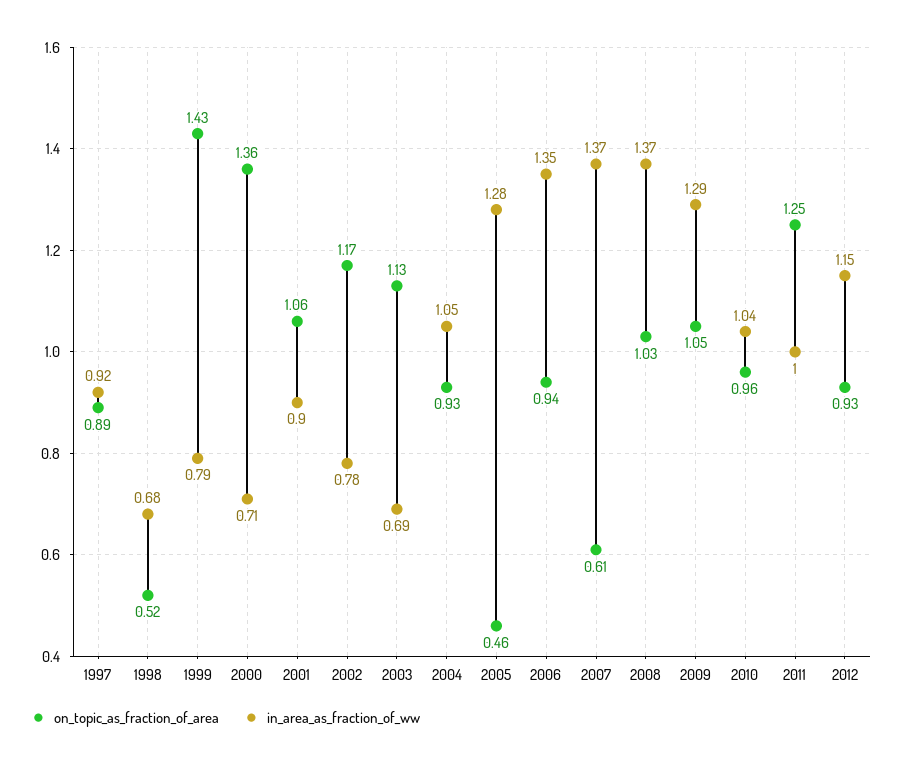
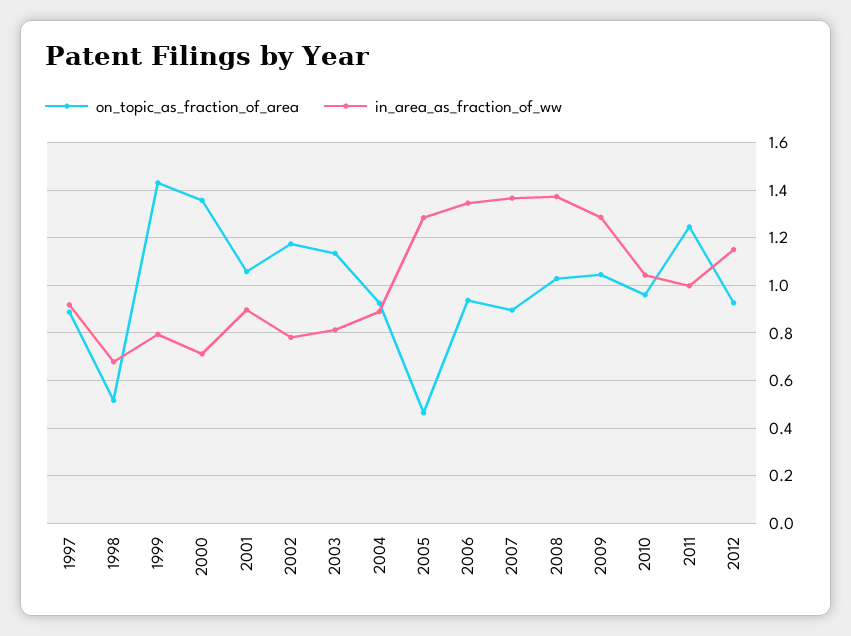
  {
    "on_topic_as_fraction_of_area": {
      "1997": 0.89,
      "1998": 0.52,
      "1999": 1.43,
      "2000": 1.36,
      "2001": 1.06,
      "2002": 1.17,
      "2003": 1.13,
      "2004": 0.93,
      "2005": 0.46,
      "2006": 0.94,
-     "2007": 0.61,
+     "2007": 0.9,
      "2008": 1.03,
      "2009": 1.05,
      "2010": 0.96,
      "2011": 1.25,
      "2012": 0.93
    },
    "in_area_as_fraction_of_ww": {
      "1997": 0.92,
      "1998": 0.68,
      "1999": 0.79,
      "2000": 0.71,
      "2001": 0.9,
      "2002": 0.78,
-     "2003": 0.69,
+     "2003": 0.8,
-     "2004": 1.05,
+     "2004": 0.9,
      "2005": 1.28,
      "2006": 1.35,
      "2007": 1.37,
      "2008": 1.37,
      "2009": 1.29,
      "2010": 1.04,
      "2011": 1,
      "2012": 1.15
    }
  }

